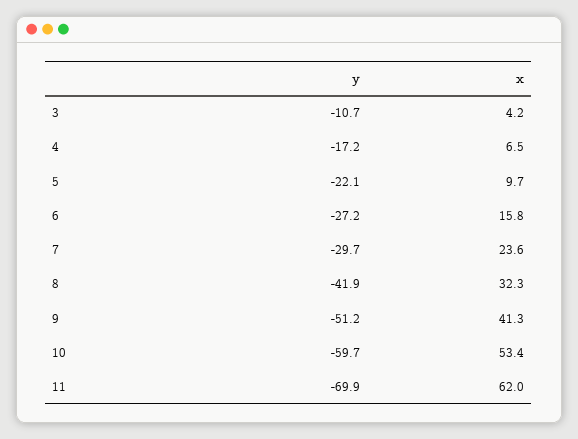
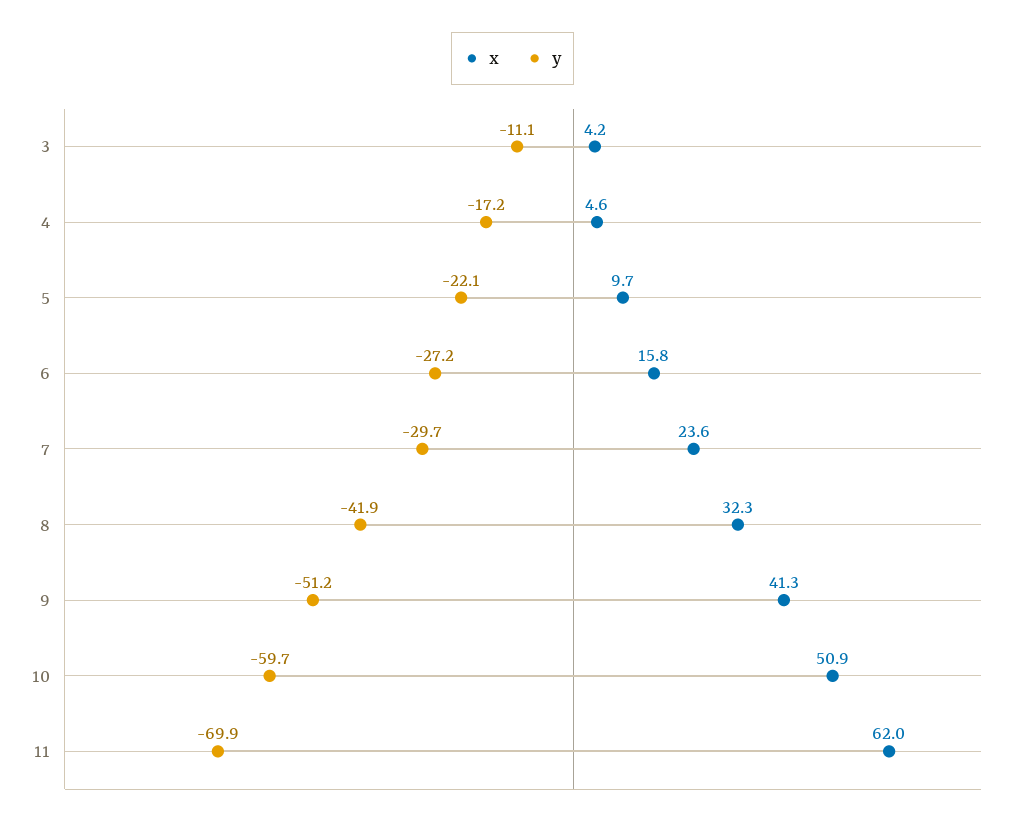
  {
    "y": {
-     "3": -10.7,
+     "3": -11.1,
      "4": -17.2,
      "5": -22.1,
      "6": -27.2,
      "7": -29.7,
      "8": -41.9,
      "9": -51.2,
      "10": -59.7,
      "11": -69.9
    },
    "x": {
      "3": 4.2,
-     "4": 6.5,
+     "4": 4.6,
      "5": 9.7,
      "6": 15.8,
      "7": 23.6,
      "8": 32.3,
      "9": 41.3,
-     "10": 53.4,
+     "10": 50.9,
      "11": 62
    }
  }

